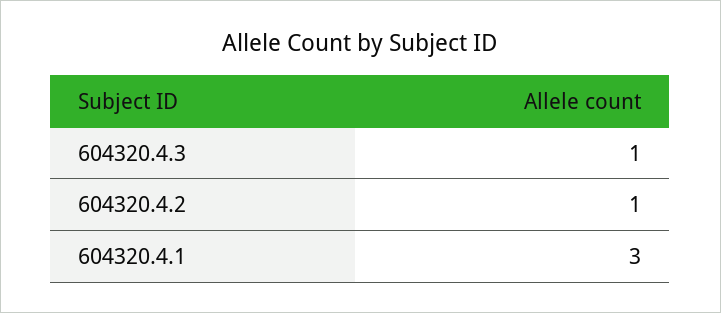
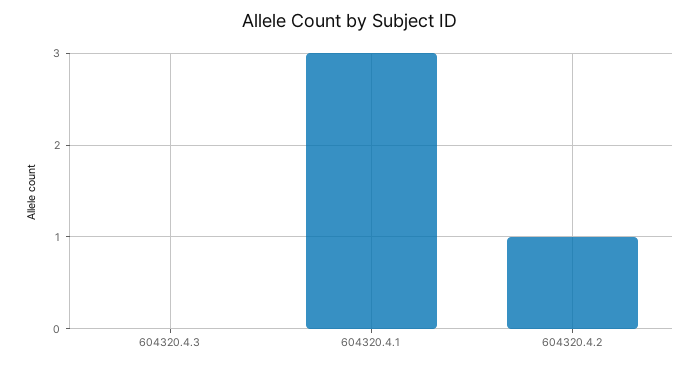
  {
-   "604320.4.3": 1,
+   "604320.4.3": 0,
    "604320.4.2": 1,
    "604320.4.1": 3
  }

